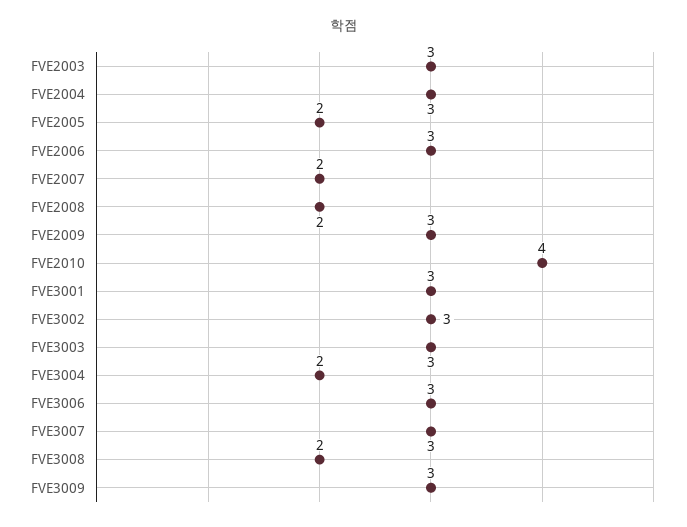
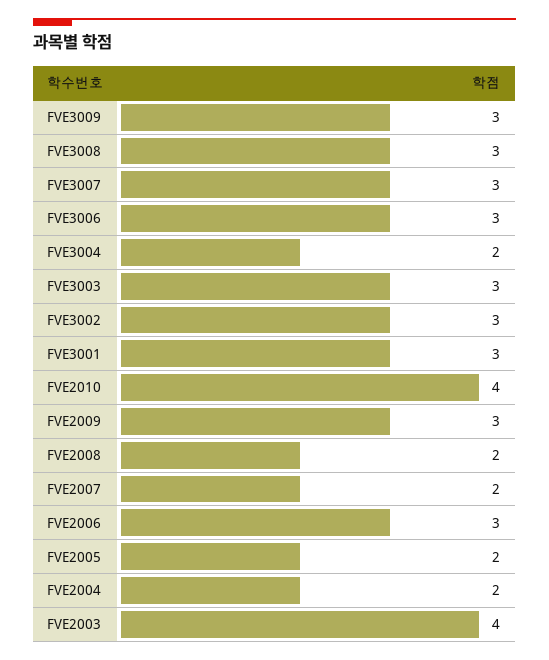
  {
-   "FVE2003": 3,
+   "FVE2003": 4,
-   "FVE2004": 3,
+   "FVE2004": 2,
    "FVE2005": 2,
    "FVE2006": 3,
    "FVE2007": 2,
    "FVE2008": 2,
    "FVE2009": 3,
    "FVE2010": 4,
    "FVE3001": 3,
    "FVE3002": 3,
    "FVE3003": 3,
    "FVE3004": 2,
    "FVE3006": 3,
    "FVE3007": 3,
-   "FVE3008": 2,
+   "FVE3008": 3,
    "FVE3009": 3
  }

